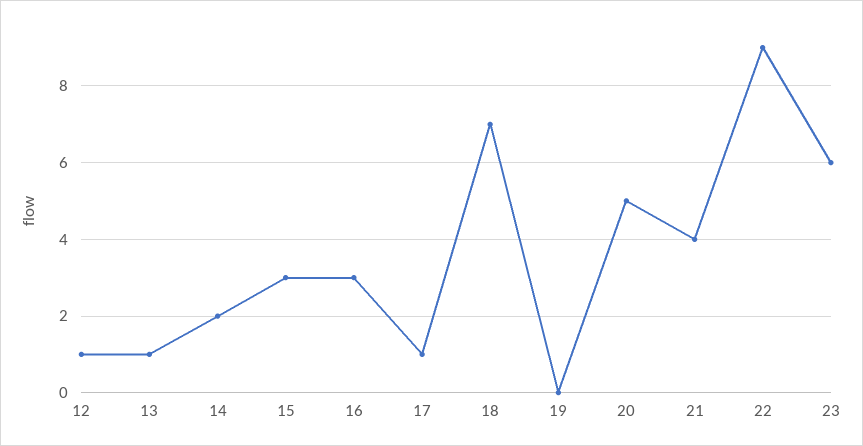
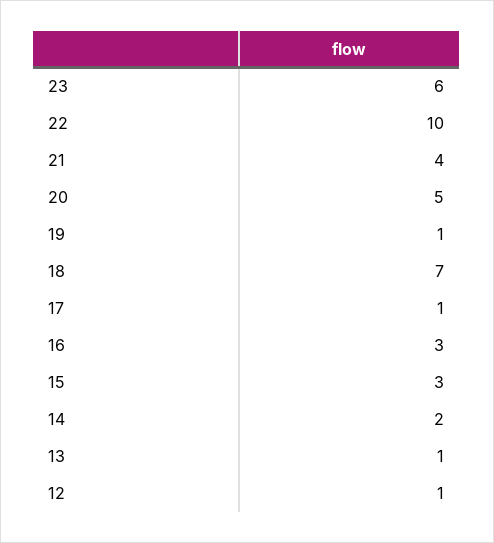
  {
    "12": 1,
    "13": 1,
    "14": 2,
    "15": 3,
    "16": 3,
    "17": 1,
    "18": 7,
-   "19": 0,
+   "19": 1,
    "20": 5,
    "21": 4,
-   "22": 9,
+   "22": 10,
    "23": 6
  }

